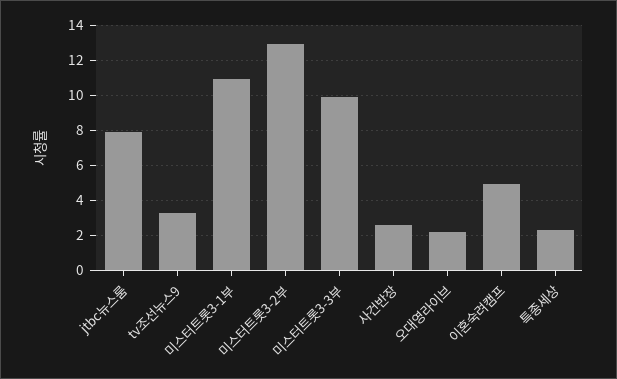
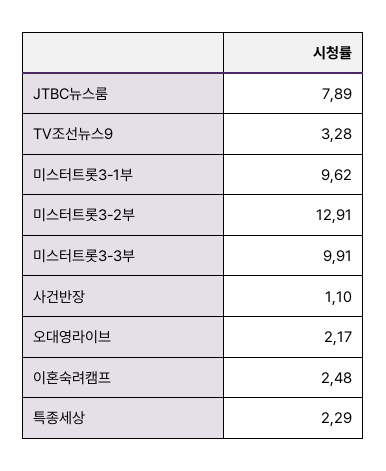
  {
    "jtbc뉴스룸": 7.89,
    "tv조선뉴스9": 3.28,
-   "미스터트롯3-1부": 11,
+   "미스터트롯3-1부": 9.62,
    "미스터트롯3-2부": 12.91,
    "미스터트롯3-3부": 9.91,
-   "사건반장": 2.5,
+   "사건반장": 1.1,
    "오대영라이브": 2.17,
-   "이혼숙려캠프": 5,
+   "이혼숙려캠프": 2.48,
    "특종세상": 2.29
  }

